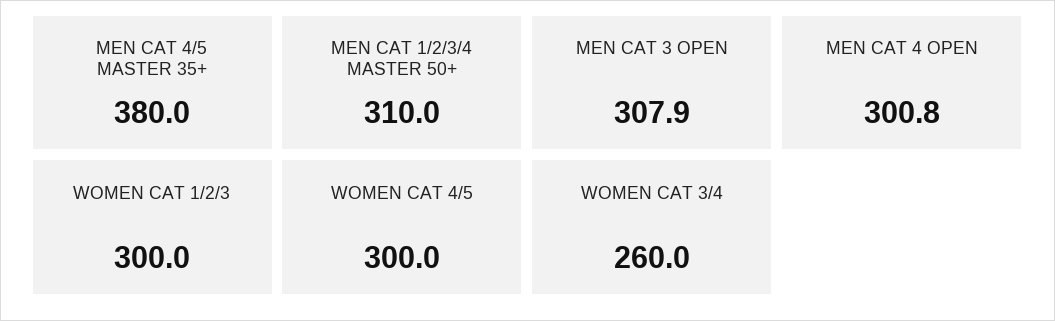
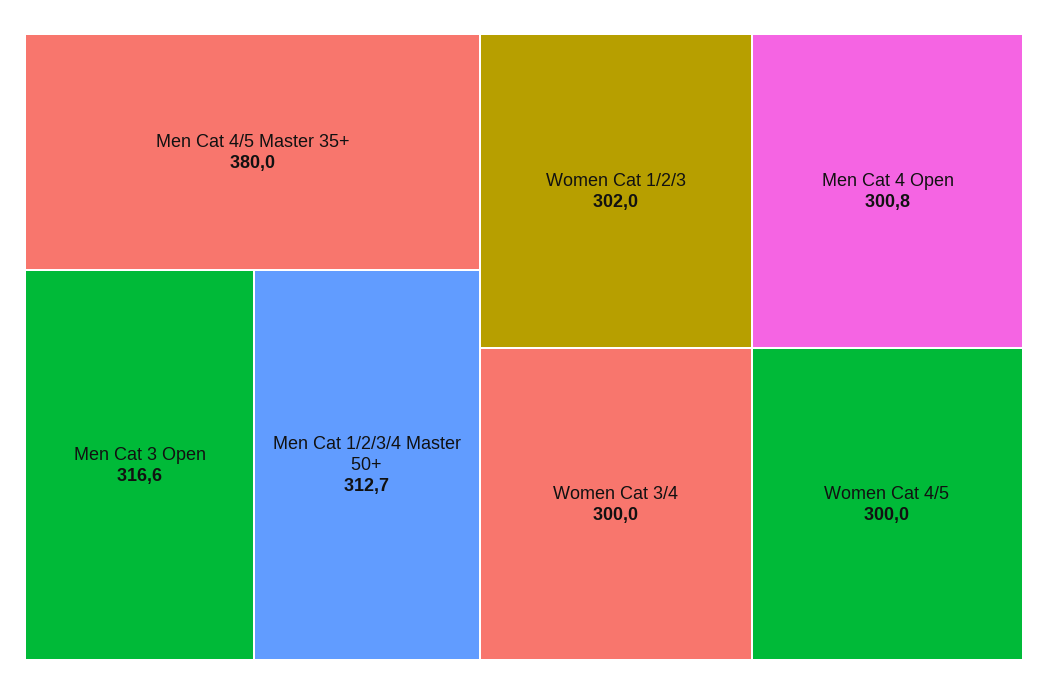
  {
    "MEN CAT 4/5 MASTER 35+": 380,
-   "MEN CAT 1/2/3/4 MASTER 50+": 310,
+   "MEN CAT 1/2/3/4 MASTER 50+": 312.7,
-   "MEN CAT 3 OPEN": 307.9,
+   "MEN CAT 3 OPEN": 316.6,
    "MEN CAT 4 OPEN": 300.8,
-   "WOMEN CAT 1/2/3": 300,
+   "WOMEN CAT 1/2/3": 302,
    "WOMEN CAT 4/5": 300,
-   "WOMEN CAT 3/4": 260
+   "WOMEN CAT 3/4": 300
  }

